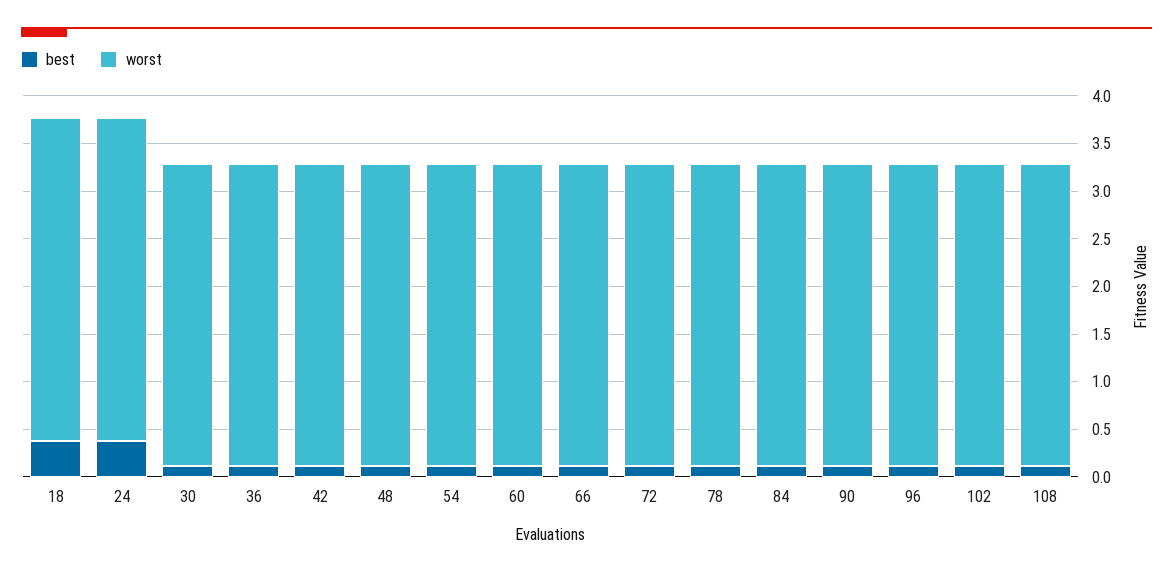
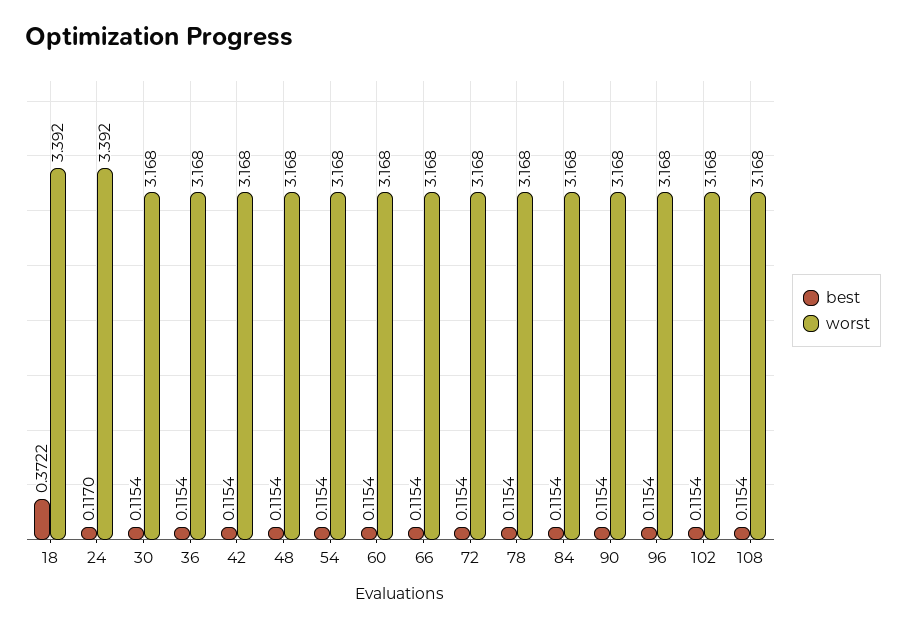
  {
    "best": {
      "18": 0.3722,
-     "24": 0.4,
+     "24": 0.117,
      "30": 0.1154,
      "36": 0.1154,
      "42": 0.1154,
      "48": 0.1154,
      "54": 0.1154,
      "60": 0.1154,
      "66": 0.1154,
      "72": 0.1154,
      "78": 0.1154,
      "84": 0.1154,
      "90": 0.1154,
      "96": 0.1154,
      "102": 0.1154,
      "108": 0.1154
    },
    "worst": {
      "18": 3.392,
      "24": 3.392,
      "30": 3.168,
      "36": 3.168,
      "42": 3.168,
      "48": 3.168,
      "54": 3.168,
      "60": 3.168,
      "66": 3.168,
      "72": 3.168,
      "78": 3.168,
      "84": 3.168,
      "90": 3.168,
      "96": 3.168,
      "102": 3.168,
      "108": 3.168
    }
  }

